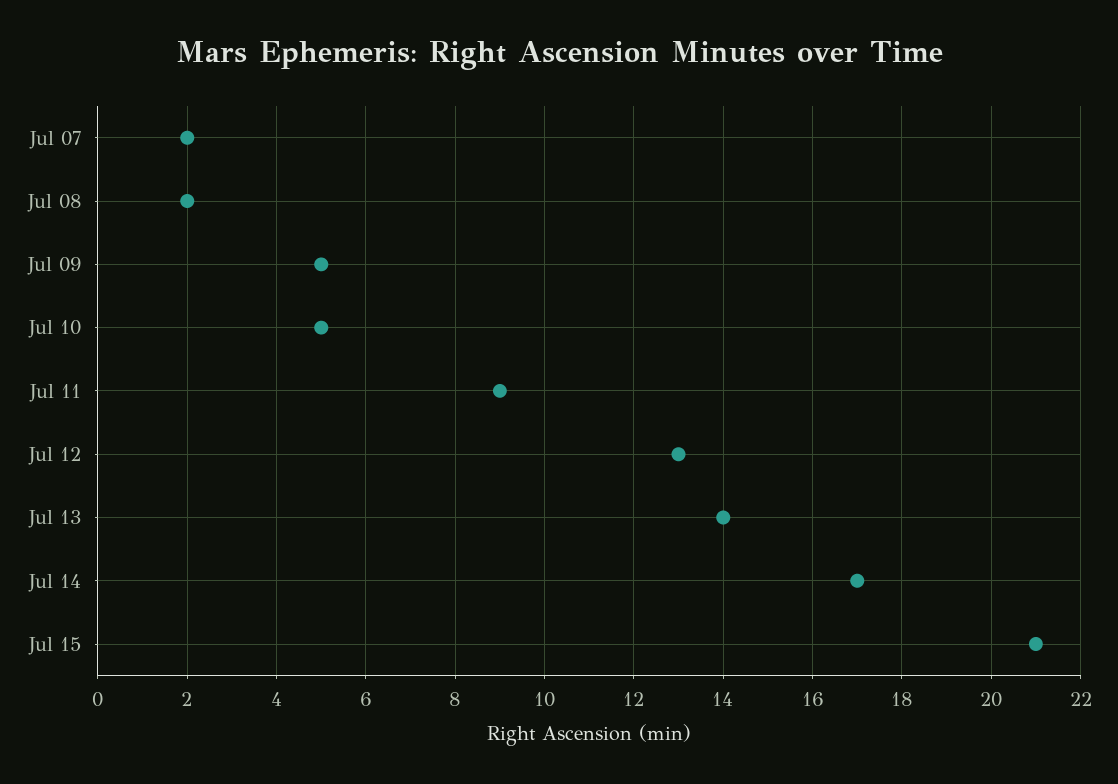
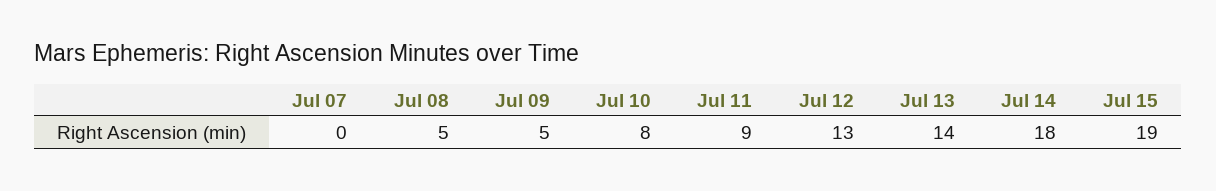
  {
-   "Jul 07": 2,
+   "Jul 07": 0,
-   "Jul 08": 2,
+   "Jul 08": 5,
    "Jul 09": 5,
-   "Jul 10": 5,
+   "Jul 10": 8,
    "Jul 11": 9,
    "Jul 12": 13,
    "Jul 13": 14,
-   "Jul 14": 17,
+   "Jul 14": 18,
-   "Jul 15": 21
+   "Jul 15": 19
  }

